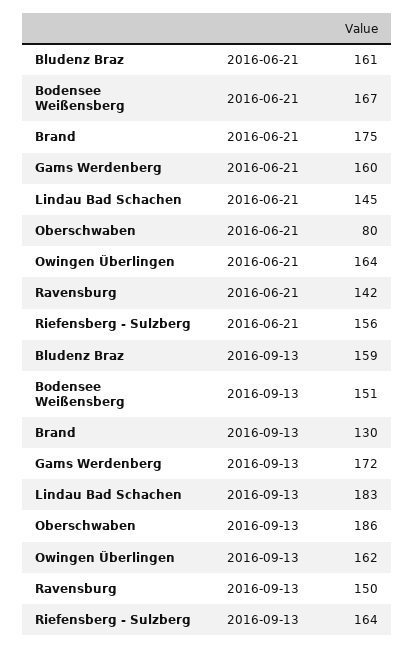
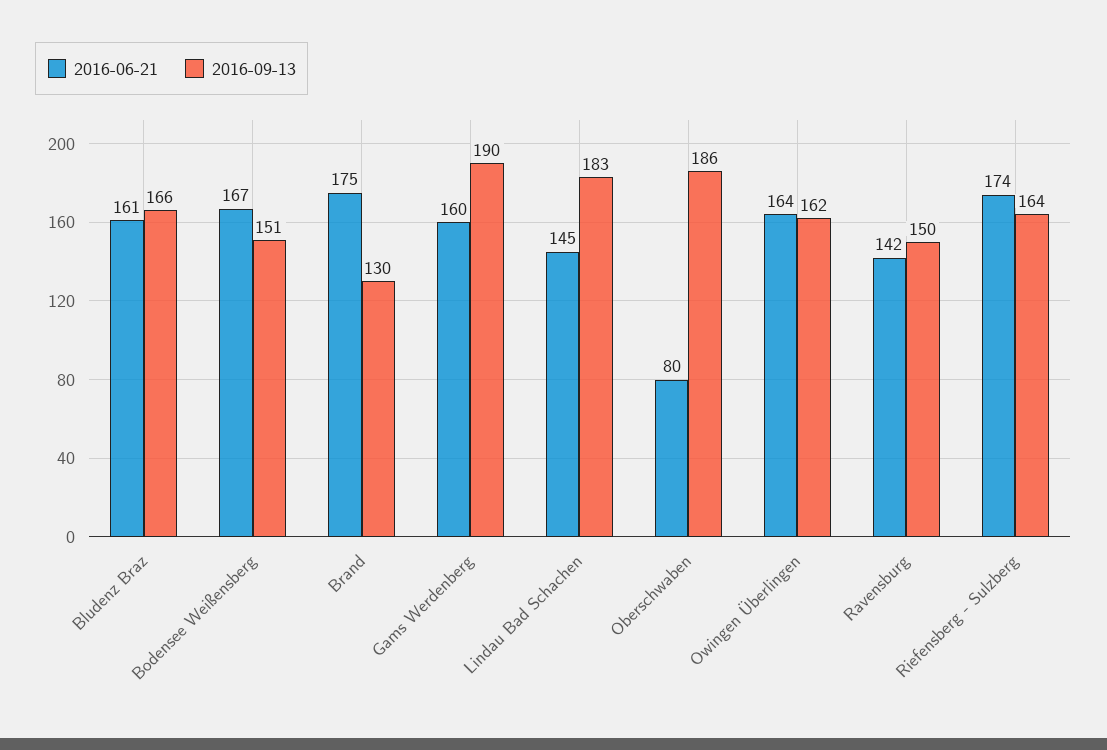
  {
    "2016-06-21": {
      "Bludenz Braz": 161,
      "Bodensee Weißensberg": 167,
      "Brand": 175,
      "Gams Werdenberg": 160,
      "Lindau Bad Schachen": 145,
      "Oberschwaben": 80,
      "Owingen Überlingen": 164,
      "Ravensburg": 142,
-     "Riefensberg - Sulzberg": 156
+     "Riefensberg - Sulzberg": 174
    },
    "2016-09-13": {
-     "Bludenz Braz": 159,
+     "Bludenz Braz": 166,
      "Bodensee Weißensberg": 151,
      "Brand": 130,
-     "Gams Werdenberg": 172,
+     "Gams Werdenberg": 190,
      "Lindau Bad Schachen": 183,
      "Oberschwaben": 186,
      "Owingen Überlingen": 162,
      "Ravensburg": 150,
      "Riefensberg - Sulzberg": 164
    }
  }

